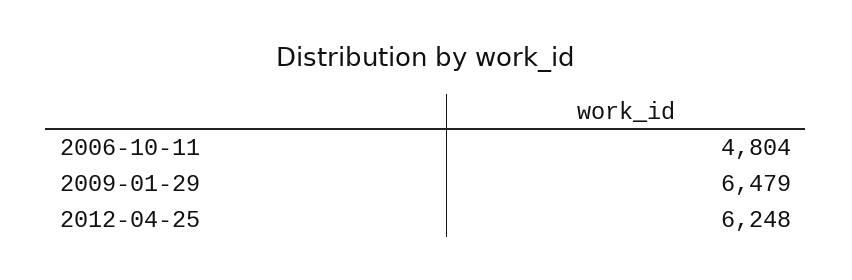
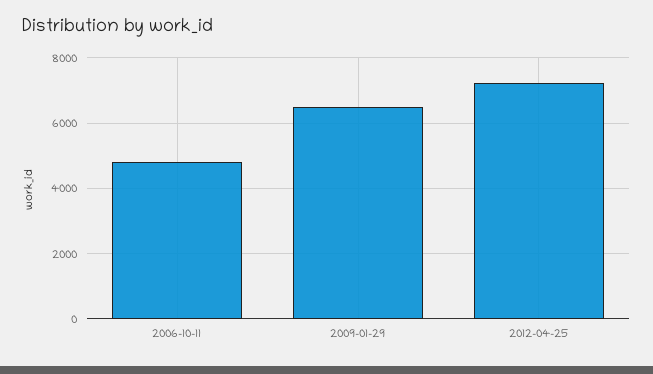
  {
    "2006-10-11": 4804,
    "2009-01-29": 6479,
-   "2012-04-25": 6248
+   "2012-04-25": 7200
  }

